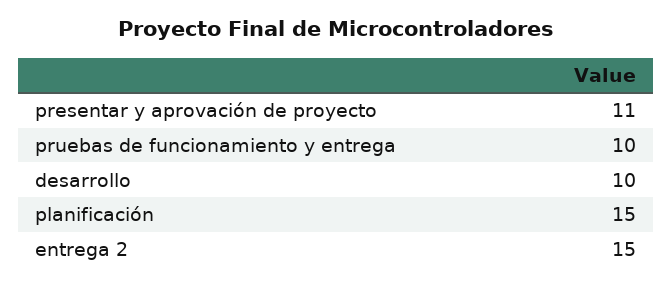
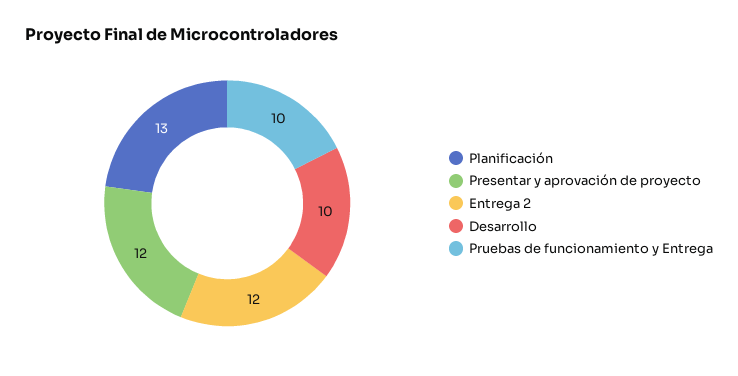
  {
-   "presentar y aprovación de proyecto": 11,
+   "presentar y aprovación de proyecto": 12,
    "pruebas de funcionamiento y entrega": 10,
    "desarrollo": 10,
-   "planificación": 15,
+   "planificación": 13,
-   "entrega 2": 15
+   "entrega 2": 12
  }

